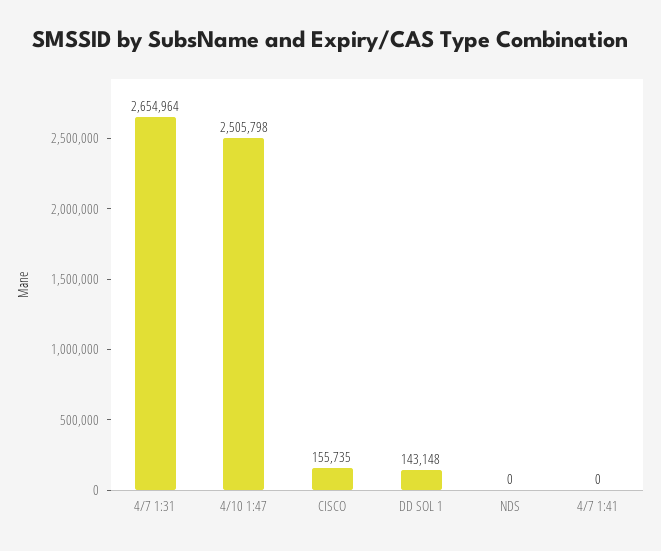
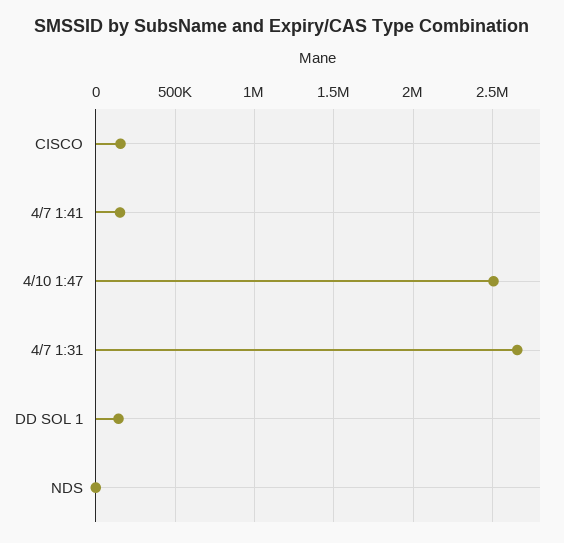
  {
    "4/7 1:31": 2654964,
    "4/10 1:47": 2505798,
    "CISCO": 155735,
    "DD SOL 1": 143148,
    "NDS": 0,
-   "4/7 1:41": 0
+   "4/7 1:41": 150000
  }

